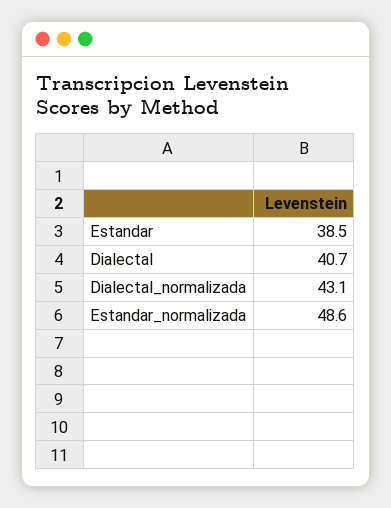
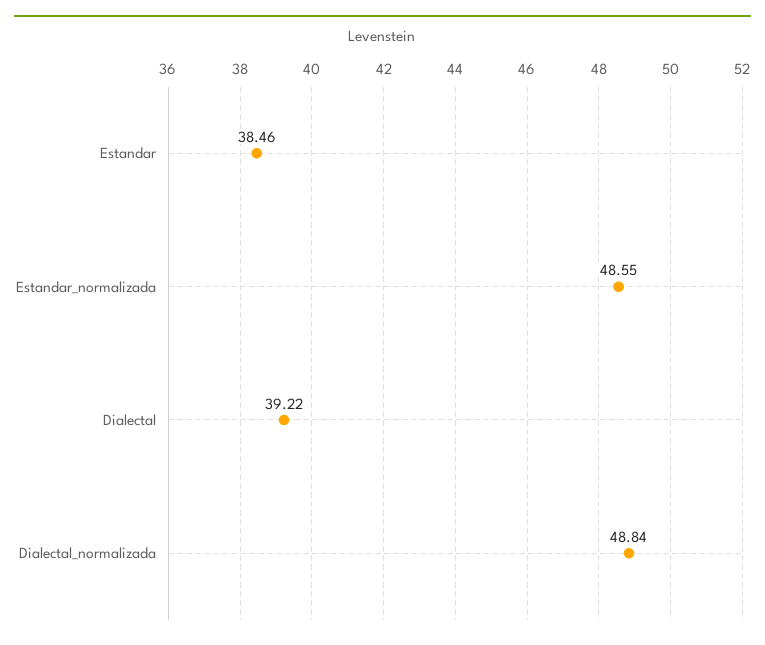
  {
    "Estandar": 38.46,
-   "Dialectal": 40.7,
+   "Dialectal": 39.22,
-   "Dialectal_normalizada": 43.1,
+   "Dialectal_normalizada": 48.84,
    "Estandar_normalizada": 48.55
  }

